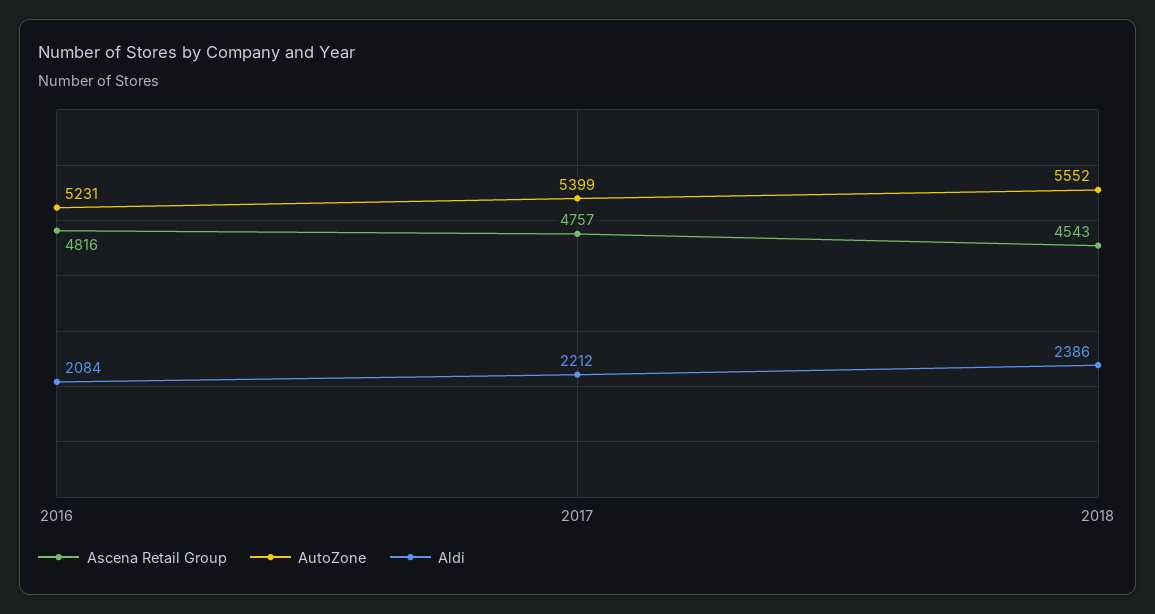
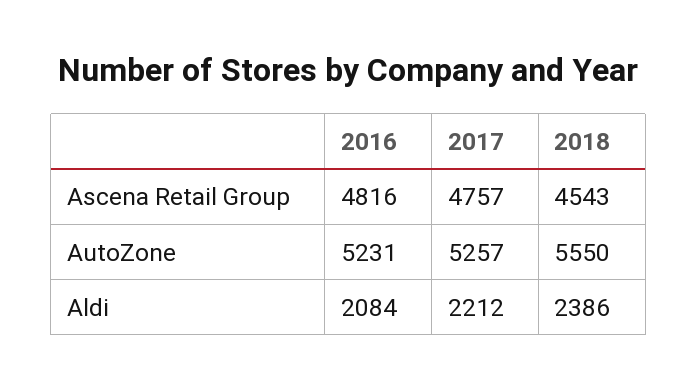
  {
    "Ascena Retail Group": {
      "2016": 4816,
      "2017": 4757,
      "2018": 4543
    },
    "AutoZone": {
      "2016": 5231,
-     "2017": 5399,
+     "2017": 5257,
-     "2018": 5552
+     "2018": 5550
    },
    "Aldi": {
      "2016": 2084,
      "2017": 2212,
      "2018": 2386
    }
  }

